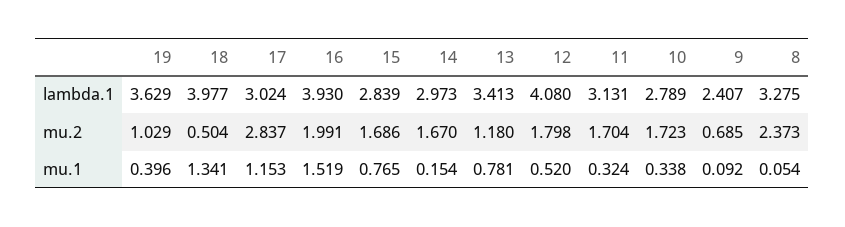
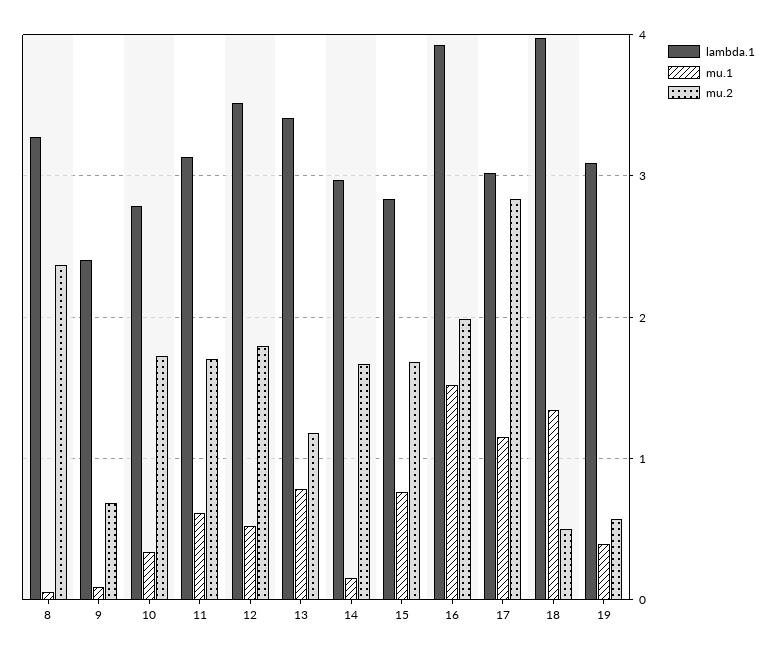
  {
    "lambda.1": {
-     "19": 3.629,
+     "19": 3.1,
      "18": 3.977,
      "17": 3.024,
      "16": 3.93,
      "15": 2.839,
      "14": 2.973,
      "13": 3.413,
-     "12": 4.08,
+     "12": 3.5,
      "11": 3.131,
      "10": 2.789,
      "9": 2.407,
      "8": 3.275
    },
    "mu.2": {
-     "19": 1.029,
+     "19": 0.6,
      "18": 0.504,
      "17": 2.837,
      "16": 1.991,
      "15": 1.686,
      "14": 1.67,
      "13": 1.18,
      "12": 1.798,
      "11": 1.704,
      "10": 1.723,
      "9": 0.685,
      "8": 2.373
    },
    "mu.1": {
      "19": 0.396,
      "18": 1.341,
      "17": 1.153,
      "16": 1.519,
      "15": 0.765,
      "14": 0.154,
      "13": 0.781,
      "12": 0.52,
-     "11": 0.324,
+     "11": 0.6,
      "10": 0.338,
      "9": 0.092,
      "8": 0.054
    }
  }

